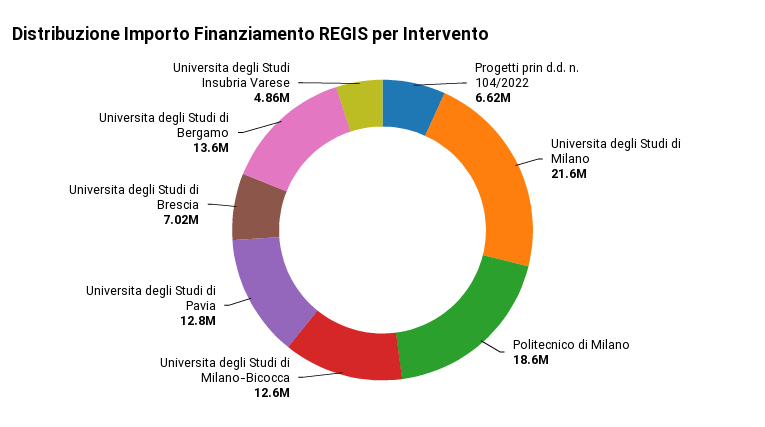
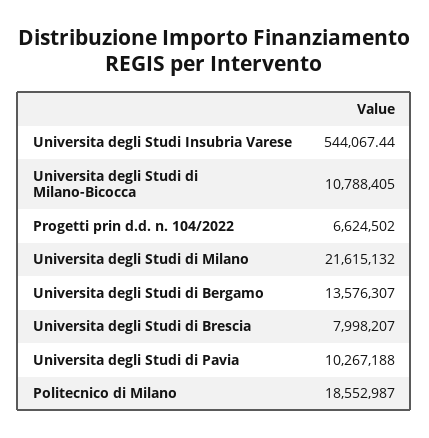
  {
    "Progetti prin d.d. n. 104/2022": 6624502,
    "Universita degli Studi di Milano": 21615132,
    "Politecnico di Milano": 18552987,
-   "Universita degli Studi di Milano-Bicocca": 12600000,
+   "Universita degli Studi di Milano-Bicocca": 10788405,
-   "Universita degli Studi di Pavia": 12800000,
+   "Universita degli Studi di Pavia": 10267188,
-   "Universita degli Studi di Brescia": 7020000,
+   "Universita degli Studi di Brescia": 7998207,
    "Universita degli Studi di Bergamo": 13576307,
-   "Universita degli Studi Insubria Varese": 4860000
+   "Universita degli Studi Insubria Varese": 544067.44
  }

